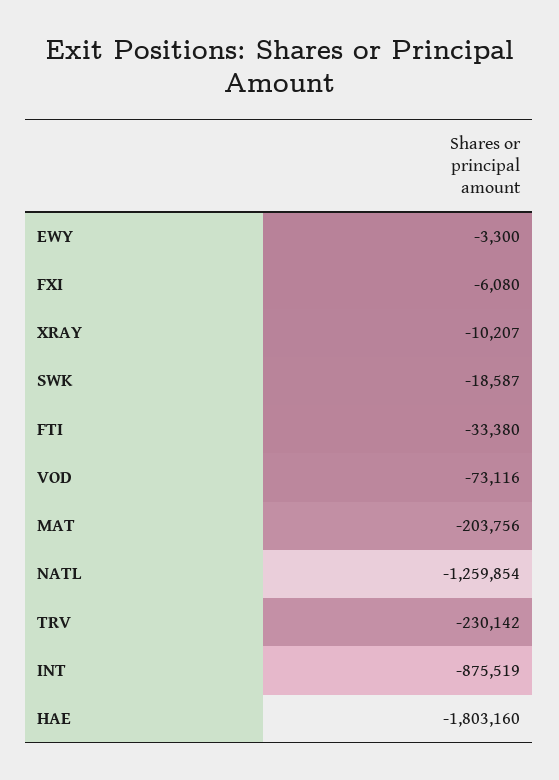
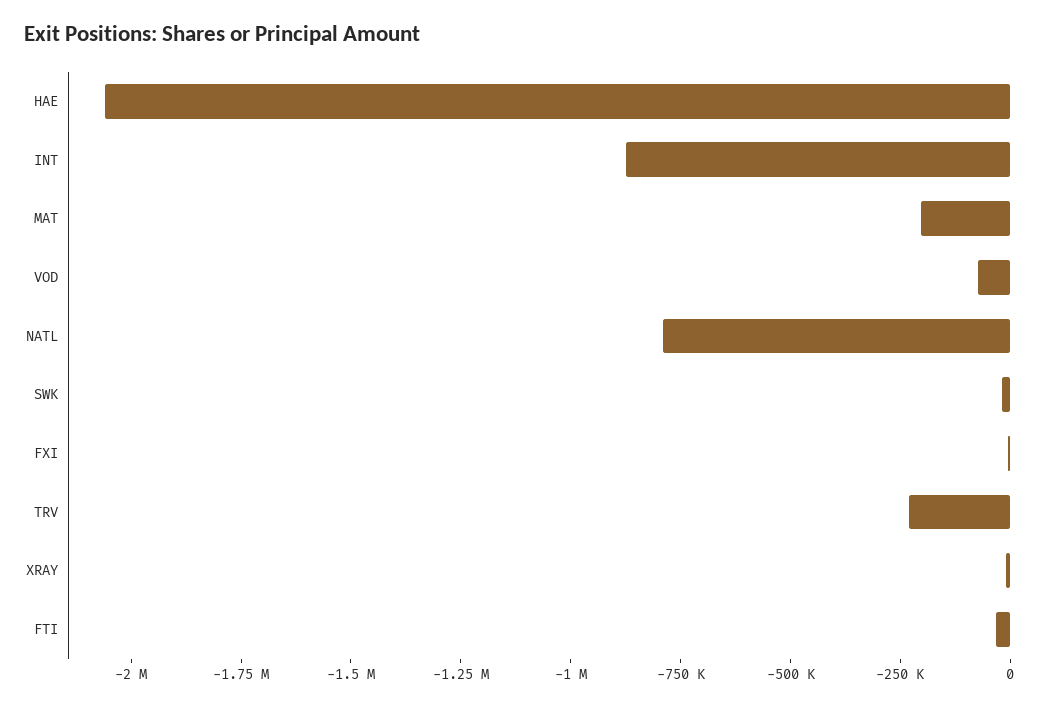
  {
-   "EWY": -3300,
    "FXI": -6080,
    "XRAY": -10207,
    "SWK": -18587,
    "FTI": -33380,
    "VOD": -73116,
    "MAT": -203756,
-   "NATL": -1259854,
+   "NATL": -800000,
    "TRV": -230142,
    "INT": -875519,
-   "HAE": -1803160
+   "HAE": -2050000
  }

